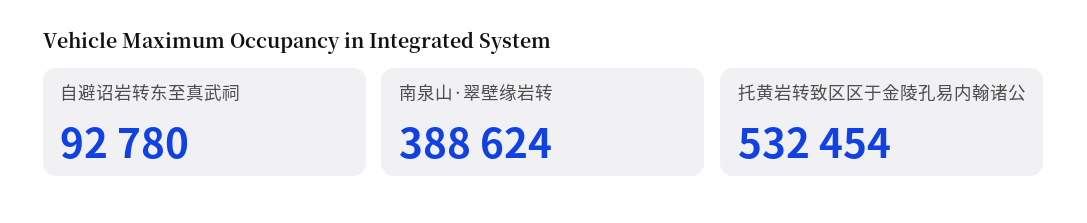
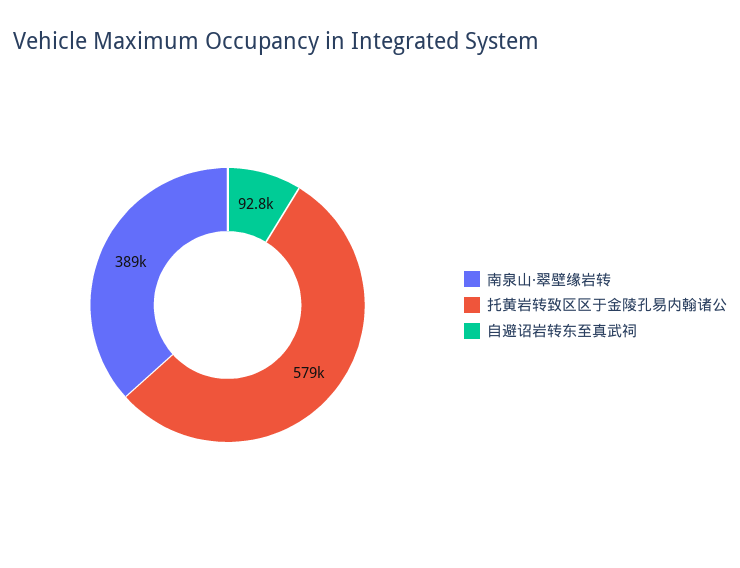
  {
    "自避诏岩转东至真武祠": 92780,
    "南泉山·翠壁缘岩转": 388624,
-   "托黄岩转致区区于金陵孔易内翰诸公": 532454
+   "托黄岩转致区区于金陵孔易内翰诸公": 579000
  }

